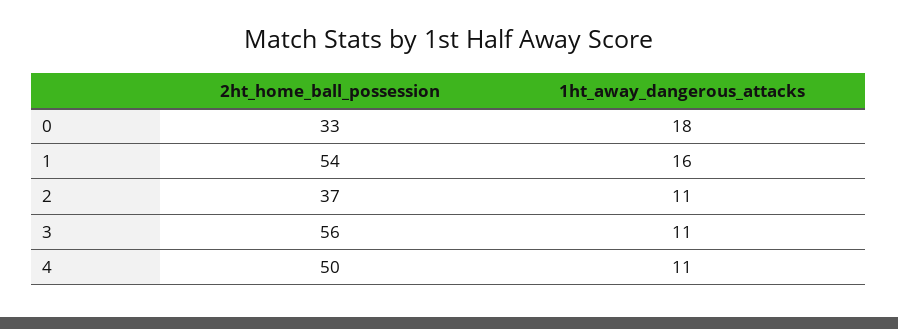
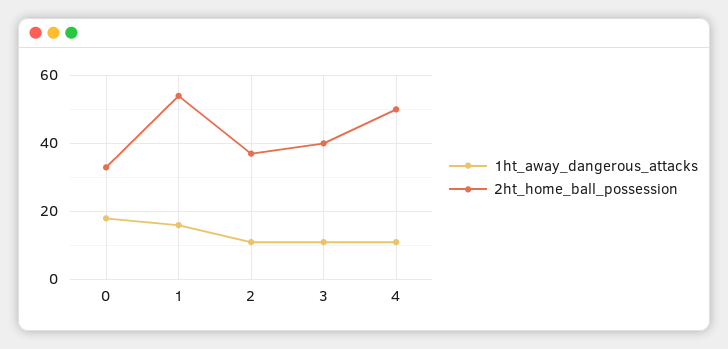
  {
    "2ht_home_ball_possession": {
      "0": 33,
      "1": 54,
      "2": 37,
-     "3": 56,
+     "3": 40,
      "4": 50
    },
    "1ht_away_dangerous_attacks": {
      "0": 18,
      "1": 16,
      "2": 11,
      "3": 11,
      "4": 11
    }
  }

